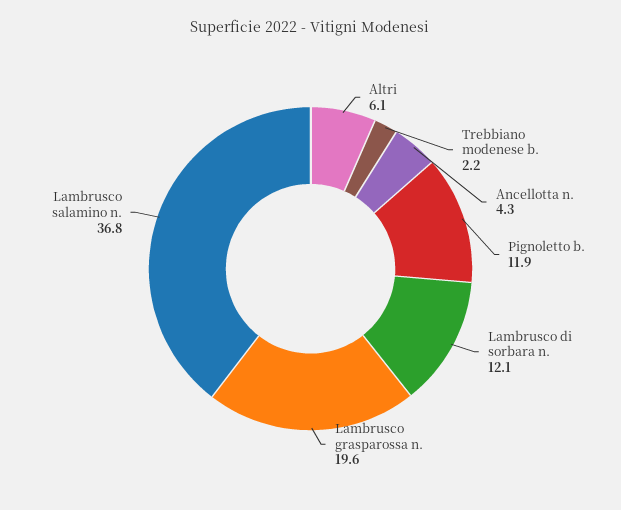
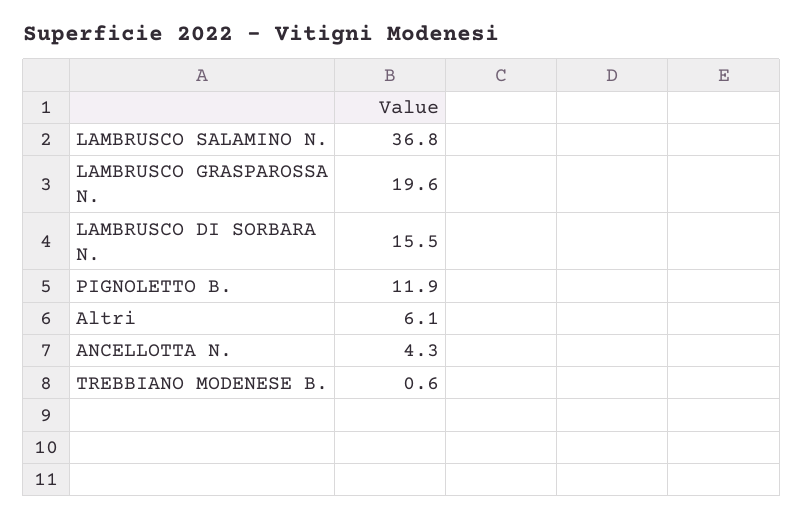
  {
    "Altri": 6.1,
-   "Trebbiano modenese b.": 2.2,
+   "Trebbiano modenese b.": 0.6,
    "Ancellotta n.": 4.3,
    "Pignoletto b.": 11.9,
-   "Lambrusco di sorbara n.": 12.1,
+   "Lambrusco di sorbara n.": 15.5,
    "Lambrusco grasparossa n.": 19.6,
    "Lambrusco salamino n.": 36.8
  }

